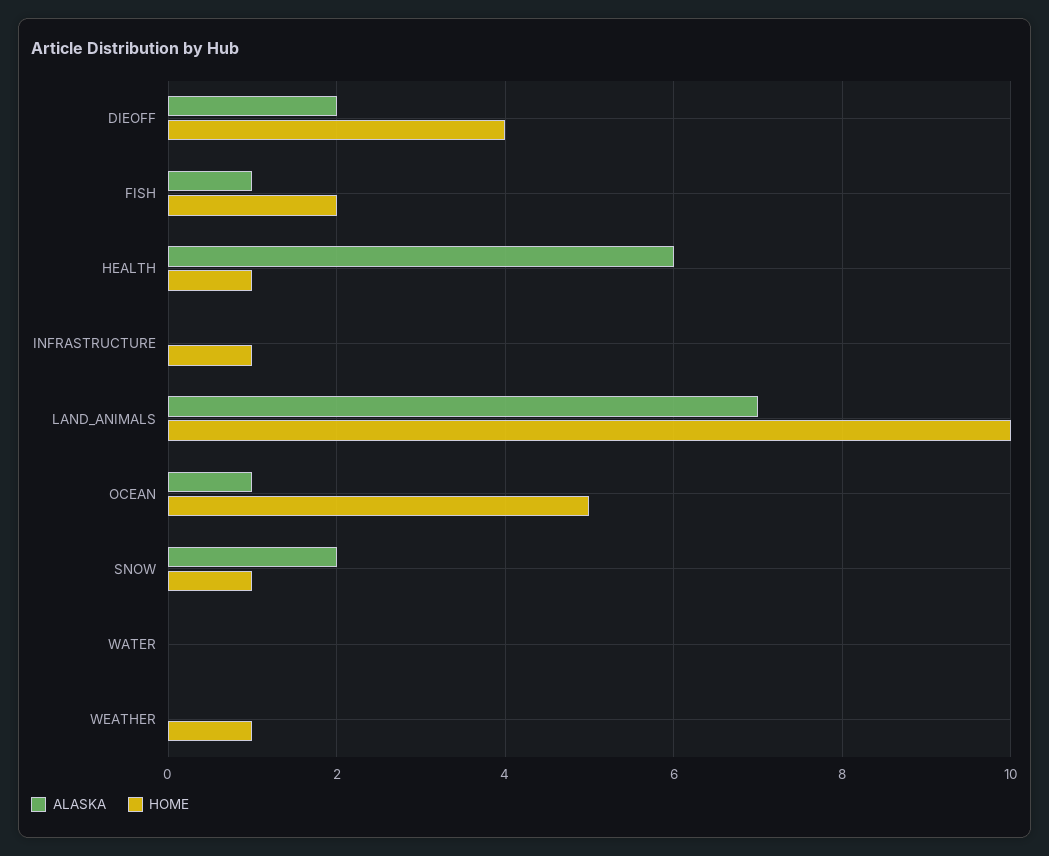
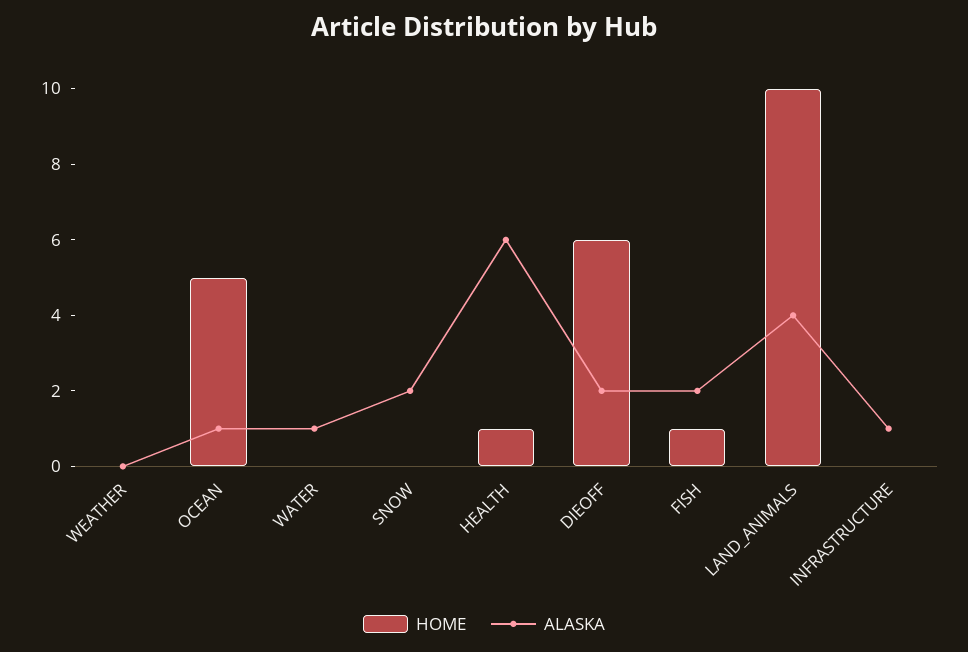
  {
    "ALASKA": {
      "DIEOFF": 2,
-     "FISH": 1,
+     "FISH": 2,
      "HEALTH": 6,
-     "INFRASTRUCTURE": 0,
+     "INFRASTRUCTURE": 1,
-     "LAND_ANIMALS": 7,
+     "LAND_ANIMALS": 4,
      "OCEAN": 1,
      "SNOW": 2,
-     "WATER": 0,
+     "WATER": 1,
      "WEATHER": 0
    },
    "HOME": {
-     "DIEOFF": 4,
+     "DIEOFF": 6,
-     "FISH": 2,
+     "FISH": 1,
      "HEALTH": 1,
-     "INFRASTRUCTURE": 1,
+     "INFRASTRUCTURE": 0,
      "LAND_ANIMALS": 10,
      "OCEAN": 5,
-     "SNOW": 1,
+     "SNOW": 0,
      "WATER": 0,
-     "WEATHER": 1
+     "WEATHER": 0
    }
  }

